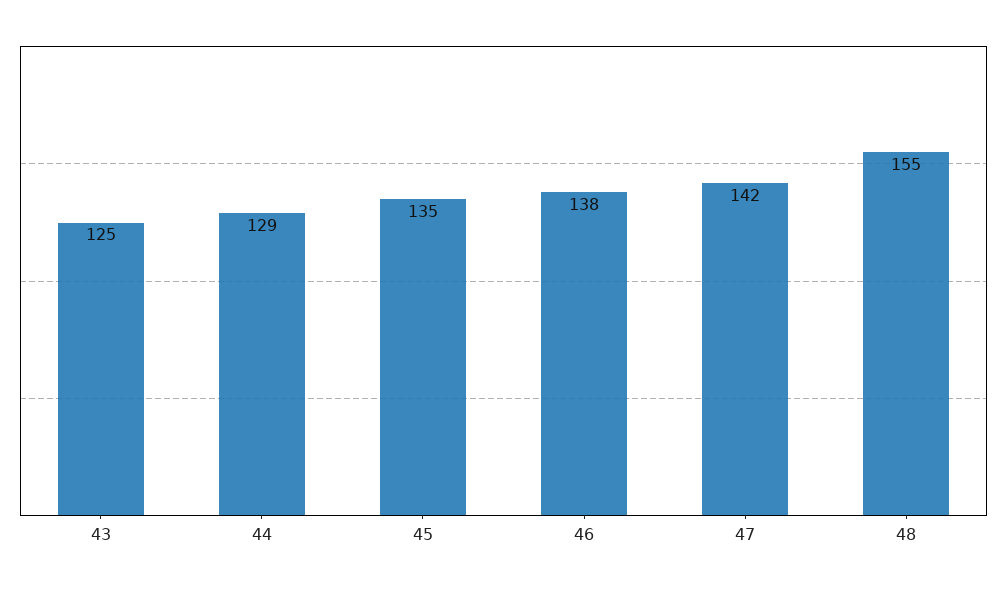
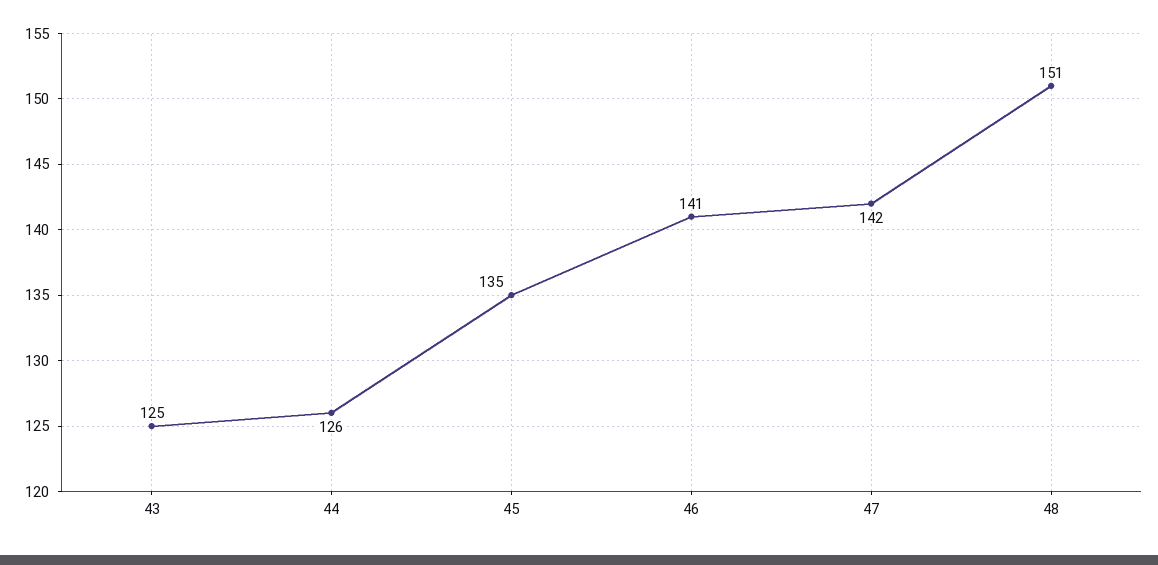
  {
    "43": 125,
-   "44": 129,
+   "44": 126,
    "45": 135,
-   "46": 138,
+   "46": 141,
    "47": 142,
-   "48": 155
+   "48": 151
  }

